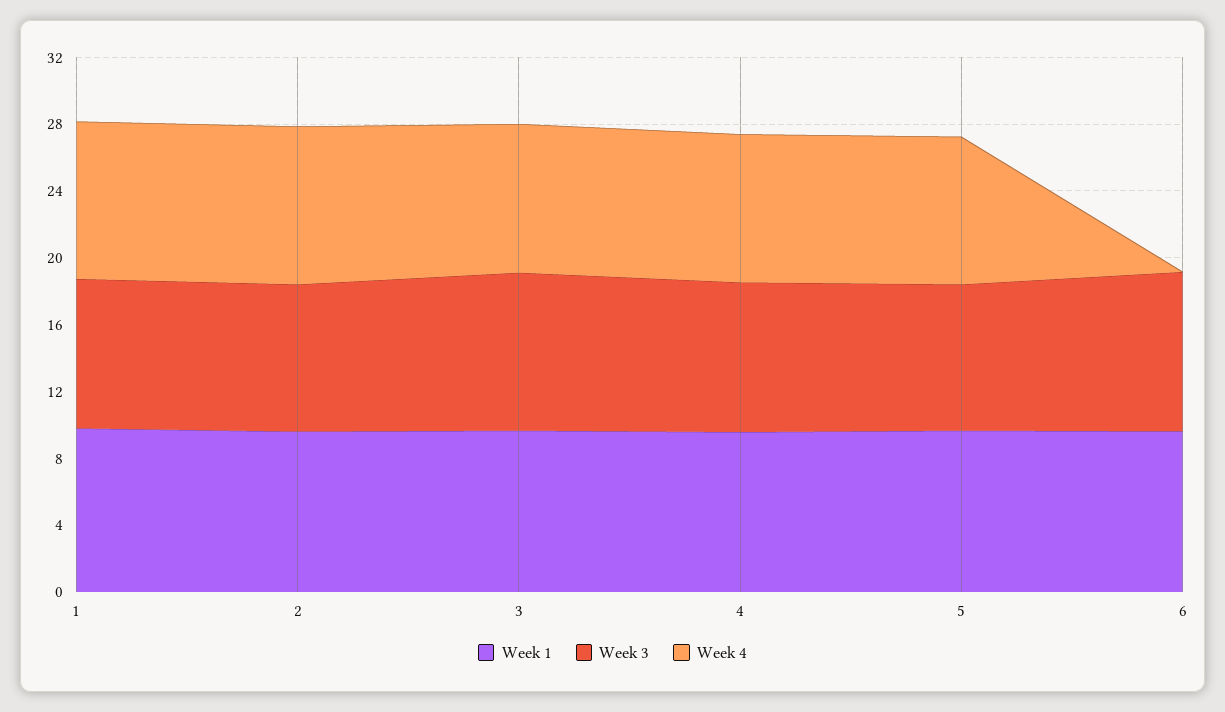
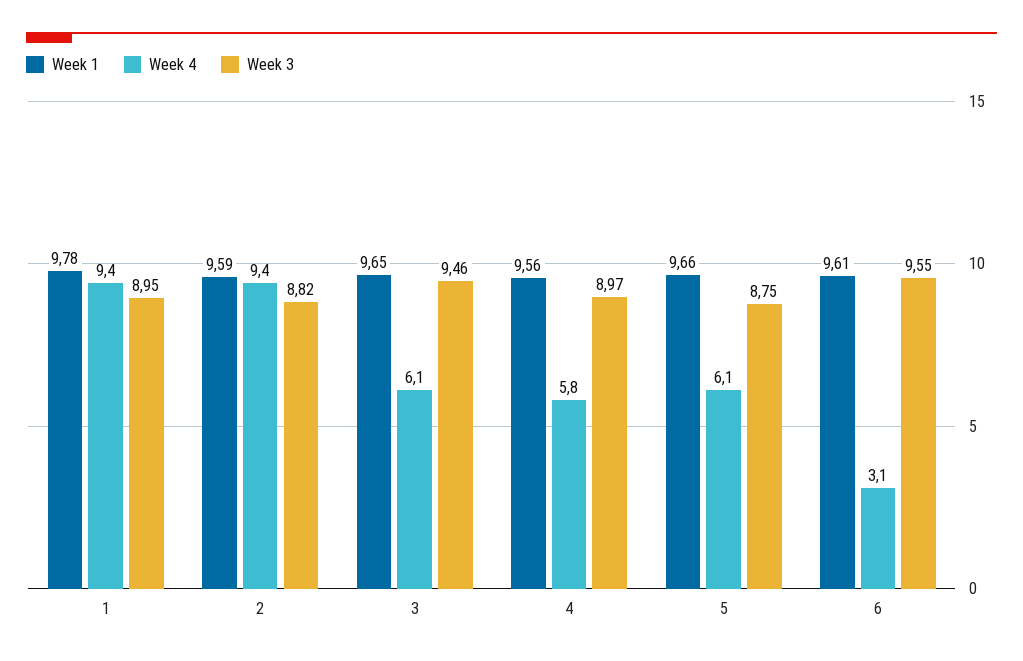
  {
    "Week 1": {
      "1": 9.78,
      "2": 9.59,
      "3": 9.65,
      "4": 9.56,
      "5": 9.66,
      "6": 9.61
    },
    "Week 3": {
      "1": 8.95,
      "2": 8.82,
      "3": 9.46,
      "4": 8.97,
      "5": 8.75,
      "6": 9.55
    },
    "Week 4": {
      "1": 9.4,
      "2": 9.4,
-     "3": 9,
+     "3": 6.1,
-     "4": 9,
+     "4": 5.8,
-     "5": 9,
+     "5": 6.1,
-     "6": 0
+     "6": 3.1
    }
  }

